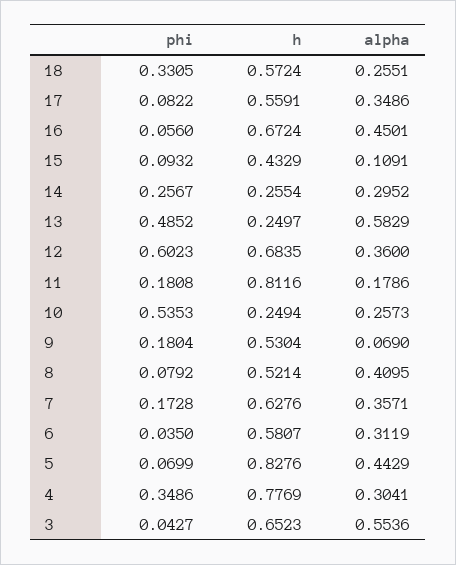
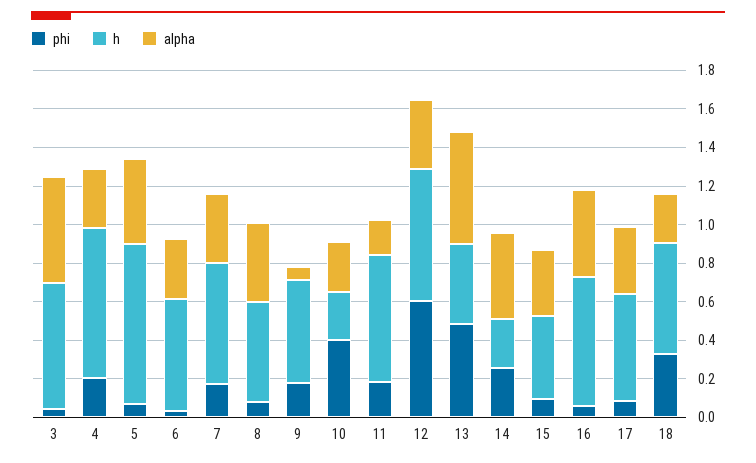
  {
    "phi": {
      "18": 0.3305,
      "17": 0.0822,
      "16": 0.056,
      "15": 0.0932,
      "14": 0.2567,
      "13": 0.4852,
      "12": 0.6023,
      "11": 0.1808,
-     "10": 0.5353,
+     "10": 0.4,
      "9": 0.1804,
      "8": 0.0792,
      "7": 0.1728,
      "6": 0.035,
      "5": 0.0699,
-     "4": 0.3486,
+     "4": 0.2,
      "3": 0.0427
    },
    "h": {
      "18": 0.5724,
      "17": 0.5591,
      "16": 0.6724,
      "15": 0.4329,
      "14": 0.2554,
-     "13": 0.2497,
+     "13": 0.4,
      "12": 0.6835,
-     "11": 0.8116,
+     "11": 0.65,
      "10": 0.2494,
      "9": 0.5304,
      "8": 0.5214,
      "7": 0.6276,
      "6": 0.5807,
      "5": 0.8276,
      "4": 0.7769,
      "3": 0.6523
    },
    "alpha": {
      "18": 0.2551,
      "17": 0.3486,
      "16": 0.4501,
-     "15": 0.1091,
+     "15": 0.35,
-     "14": 0.2952,
+     "14": 0.45,
      "13": 0.5829,
      "12": 0.36,
      "11": 0.1786,
      "10": 0.2573,
      "9": 0.069,
      "8": 0.4095,
      "7": 0.3571,
      "6": 0.3119,
      "5": 0.4429,
      "4": 0.3041,
      "3": 0.5536
    }
  }

